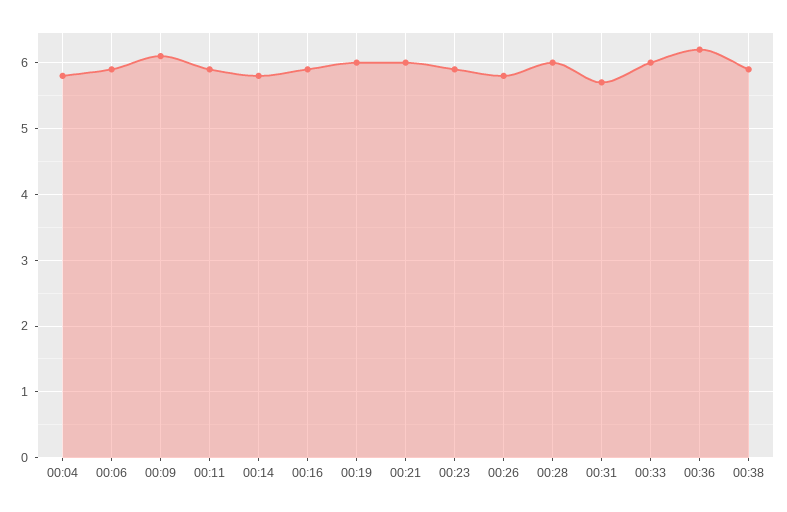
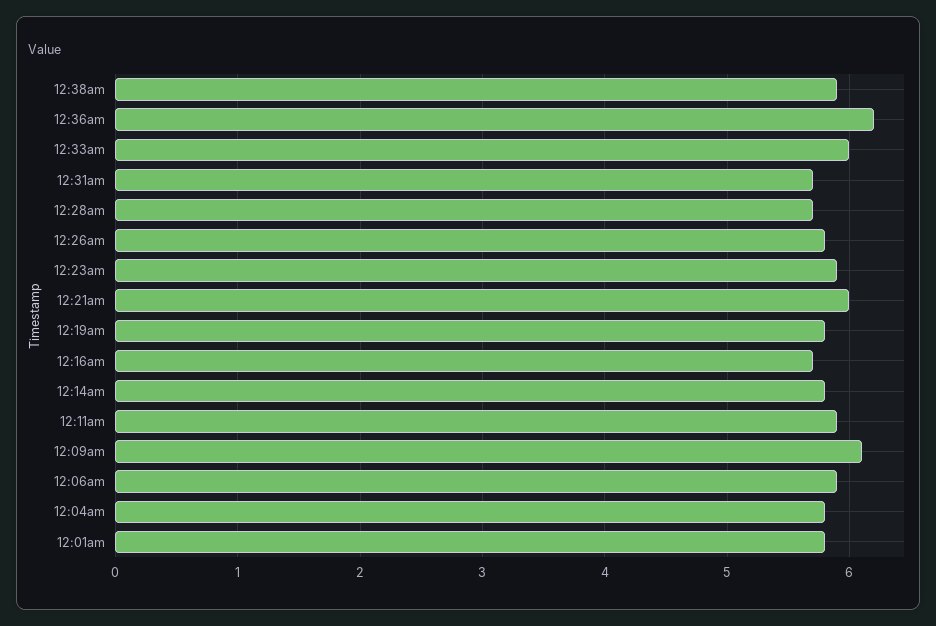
  {
    "00:04": 5.8,
    "00:06": 5.9,
    "00:09": 6.1,
    "00:11": 5.9,
    "00:14": 5.8,
-   "00:16": 5.9,
+   "00:16": 5.7,
-   "00:19": 6,
+   "00:19": 5.8,
    "00:21": 6,
    "00:23": 5.9,
    "00:26": 5.8,
-   "00:28": 6,
+   "00:28": 5.7,
    "00:31": 5.7,
    "00:33": 6,
    "00:36": 6.2,
-   "00:38": 5.9
+   "00:38": 5.9,
+   "12:01am": 5.8
  }

